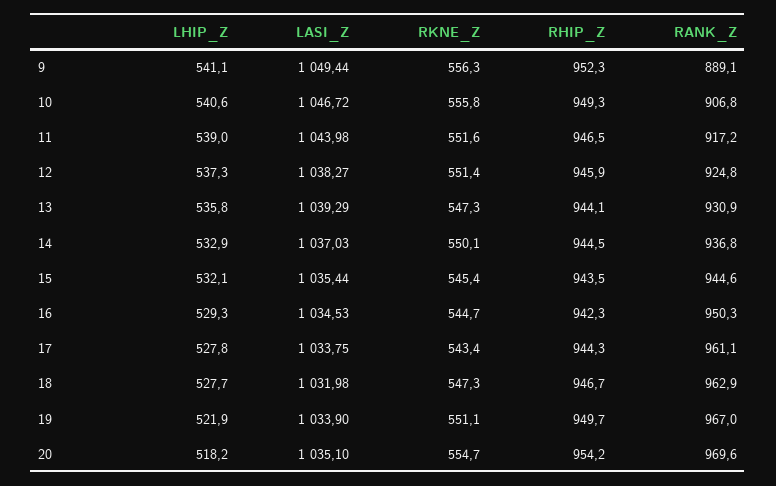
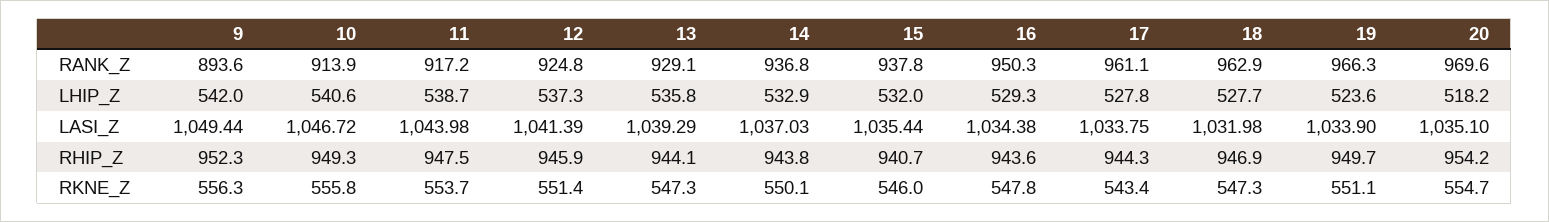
  {
    "LHIP_Z": {
-     "9": 541.1,
+     "9": 542,
      "10": 540.6,
-     "11": 539,
+     "11": 538.7,
      "12": 537.3,
      "13": 535.8,
      "14": 532.9,
-     "15": 532.1,
+     "15": 532,
      "16": 529.3,
      "17": 527.8,
      "18": 527.7,
-     "19": 521.9,
+     "19": 523.6,
      "20": 518.2
    },
    "LASI_Z": {
      "9": 1049.44,
      "10": 1046.72,
      "11": 1043.98,
-     "12": 1038.27,
+     "12": 1041.39,
      "13": 1039.29,
      "14": 1037.03,
      "15": 1035.44,
-     "16": 1034.53,
+     "16": 1034.38,
      "17": 1033.75,
      "18": 1031.98,
      "19": 1033.9,
      "20": 1035.1
    },
    "RKNE_Z": {
      "9": 556.3,
      "10": 555.8,
-     "11": 551.6,
+     "11": 553.7,
      "12": 551.4,
      "13": 547.3,
      "14": 550.1,
-     "15": 545.4,
+     "15": 546,
-     "16": 544.7,
+     "16": 547.8,
      "17": 543.4,
      "18": 547.3,
      "19": 551.1,
      "20": 554.7
    },
    "RHIP_Z": {
      "9": 952.3,
      "10": 949.3,
-     "11": 946.5,
+     "11": 947.5,
      "12": 945.9,
      "13": 944.1,
-     "14": 944.5,
+     "14": 943.8,
-     "15": 943.5,
+     "15": 940.7,
-     "16": 942.3,
+     "16": 943.6,
      "17": 944.3,
-     "18": 946.7,
+     "18": 946.9,
      "19": 949.7,
      "20": 954.2
    },
    "RANK_Z": {
-     "9": 889.1,
+     "9": 893.6,
-     "10": 906.8,
+     "10": 913.9,
      "11": 917.2,
      "12": 924.8,
-     "13": 930.9,
+     "13": 929.1,
      "14": 936.8,
-     "15": 944.6,
+     "15": 937.8,
      "16": 950.3,
      "17": 961.1,
      "18": 962.9,
-     "19": 967,
+     "19": 966.3,
      "20": 969.6
    }
  }

